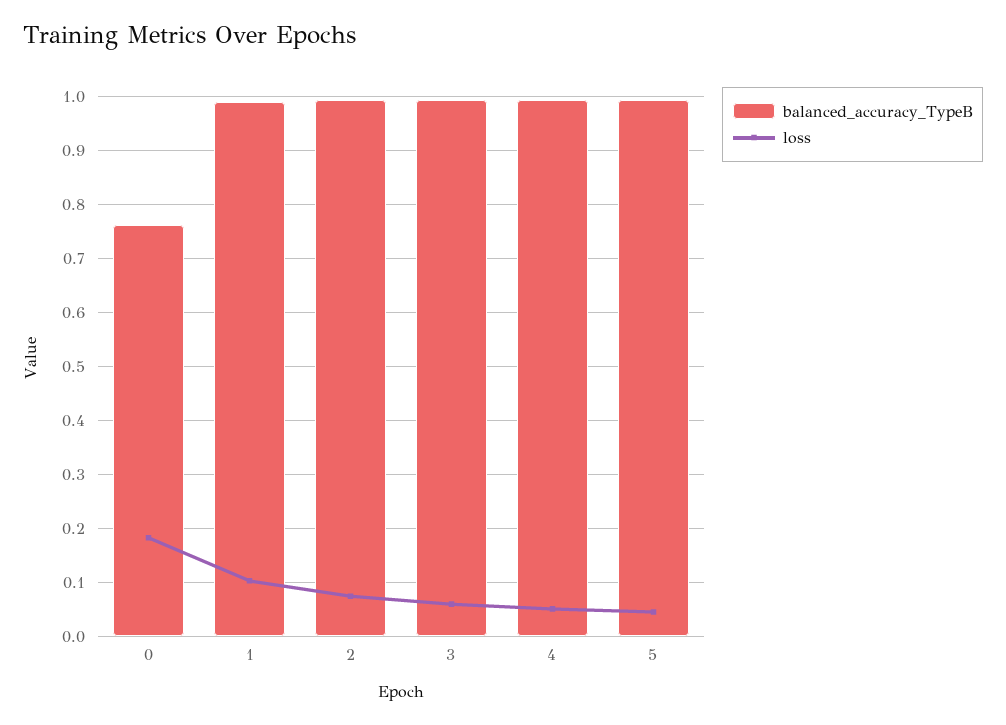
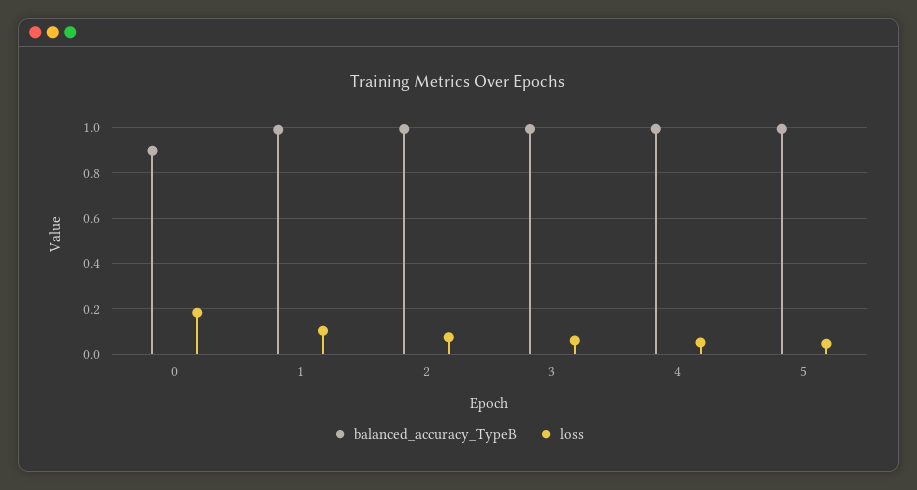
  {
    "balanced_accuracy_TypeB": {
-     "0": 0.76,
+     "0": 0.9,
      "1": 1,
      "2": 1,
      "3": 1,
      "4": 1,
      "5": 1
    },
    "loss": {
      "0": 0.18,
      "1": 0.1,
      "2": 0.08,
      "3": 0.06,
      "4": 0.06,
      "5": 0.04
    }
  }

